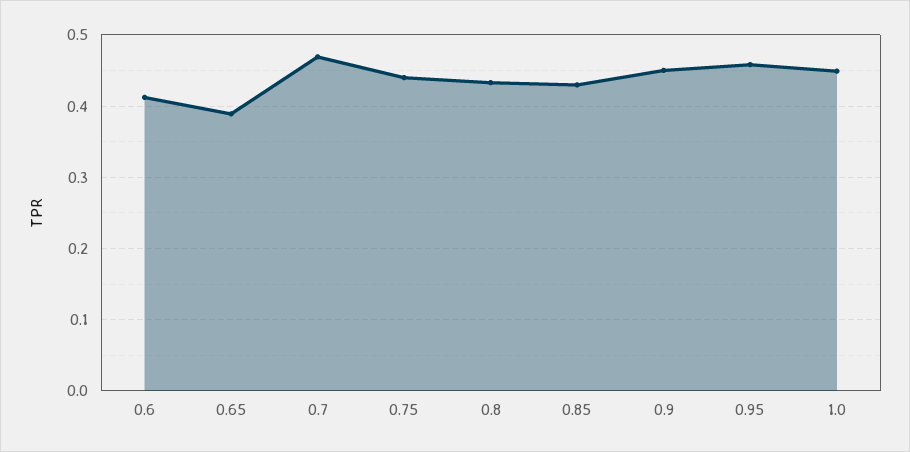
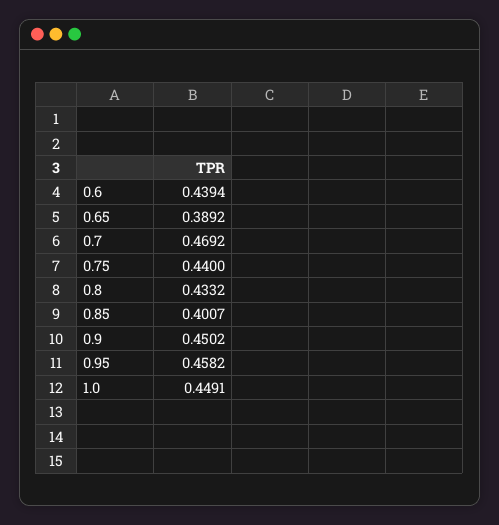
  {
-   "0.6": 0.41,
+   "0.6": 0.4394,
    "0.65": 0.3892,
    "0.7": 0.4692,
    "0.75": 0.44,
    "0.8": 0.4332,
-   "0.85": 0.43,
+   "0.85": 0.4007,
    "0.9": 0.4502,
    "0.95": 0.4582,
    "1.0": 0.4491
  }

